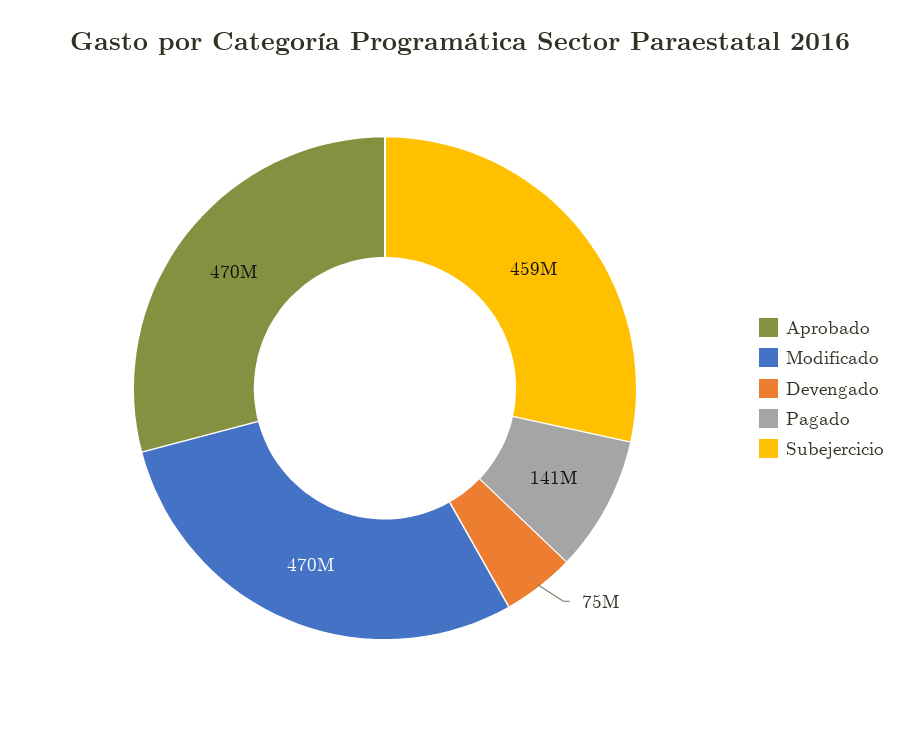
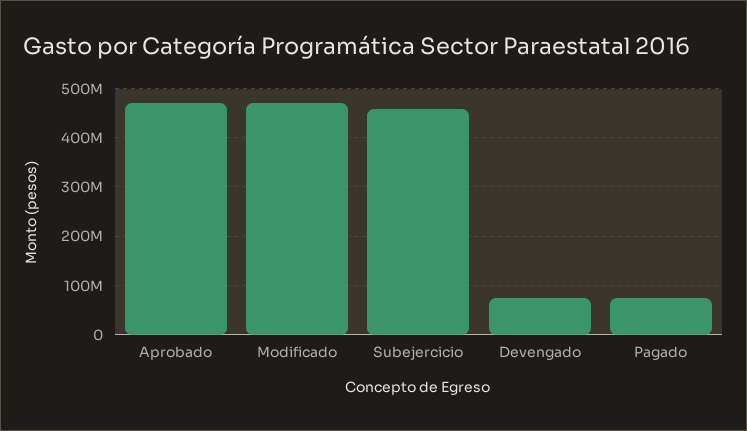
  {
    "Aprobado": 470000000,
    "Modificado": 470000000,
    "Devengado": 75000000,
-   "Pagado": 141000000,
+   "Pagado": 80000000,
    "Subejercicio": 459000000
  }

